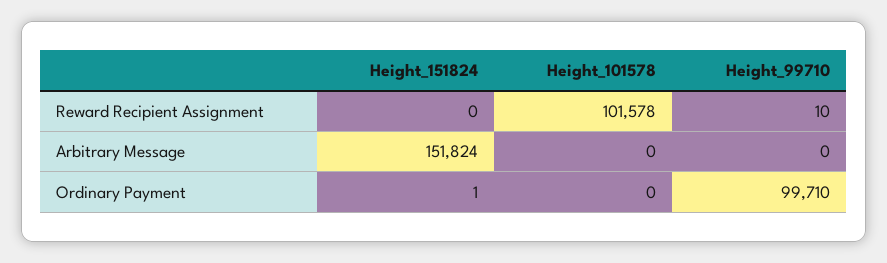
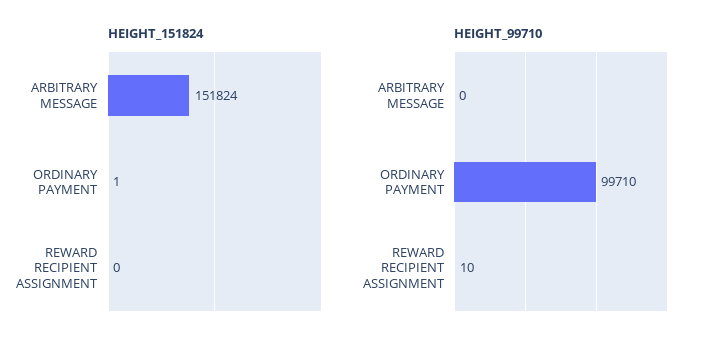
  {
    "Height_151824": {
      "Reward Recipient Assignment": 0,
      "Arbitrary Message": 151824,
      "Ordinary Payment": 1
    },
-   "Height_101578": {
-     "Reward Recipient Assignment": 101578,
-     "Arbitrary Message": 0,
-     "Ordinary Payment": 0
-   },
    "Height_99710": {
      "Reward Recipient Assignment": 10,
      "Arbitrary Message": 0,
      "Ordinary Payment": 99710
    }
  }

